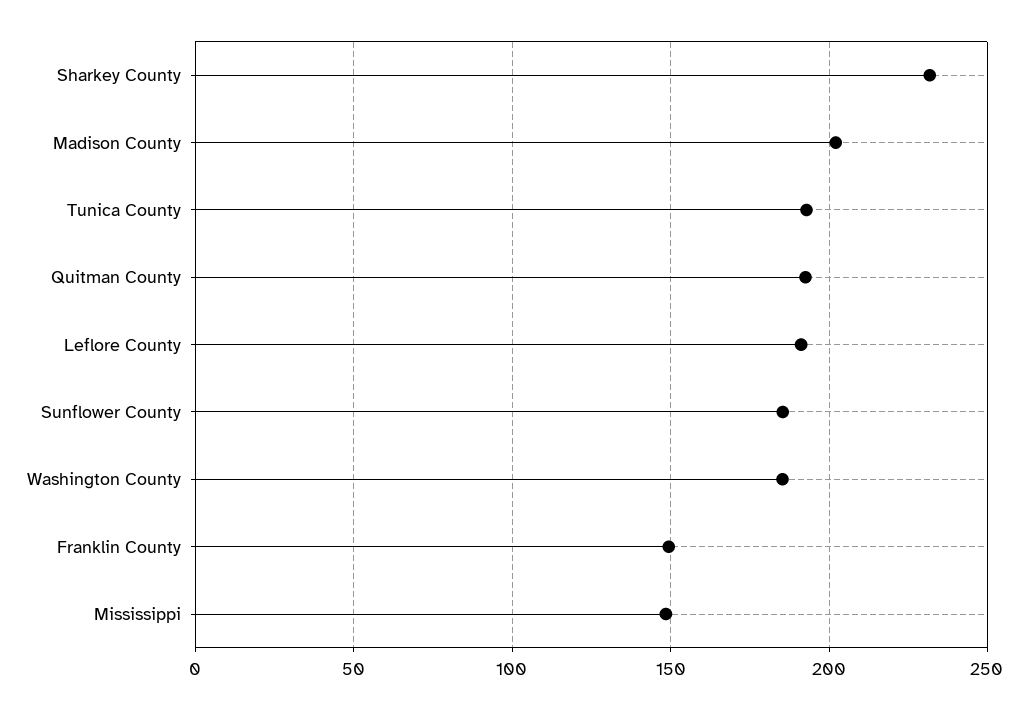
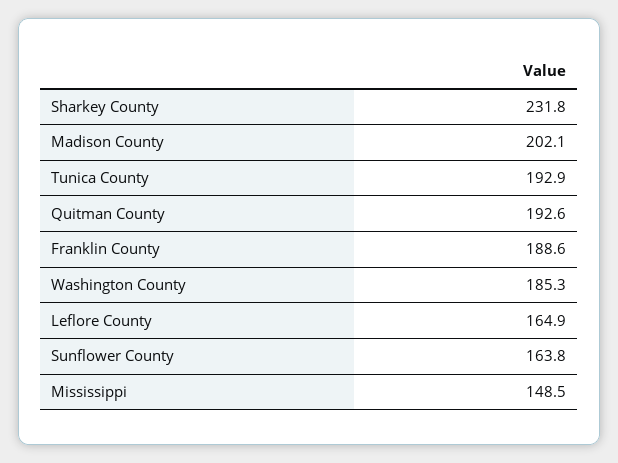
  {
    "Sharkey County": 231.8,
    "Madison County": 202.1,
    "Tunica County": 192.9,
    "Quitman County": 192.6,
-   "Leflore County": 190,
+   "Leflore County": 164.9,
-   "Sunflower County": 185,
+   "Sunflower County": 163.8,
    "Washington County": 185.3,
-   "Franklin County": 150,
+   "Franklin County": 188.6,
    "Mississippi": 148.5
  }

